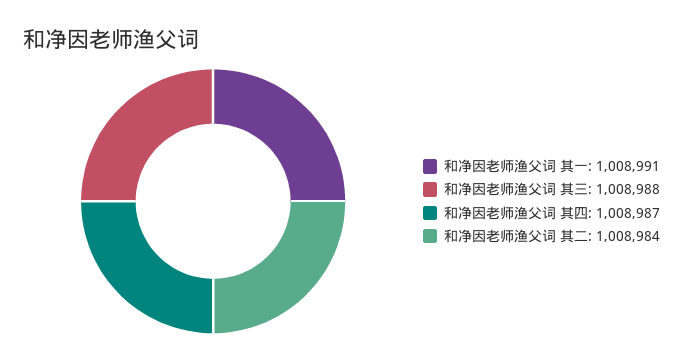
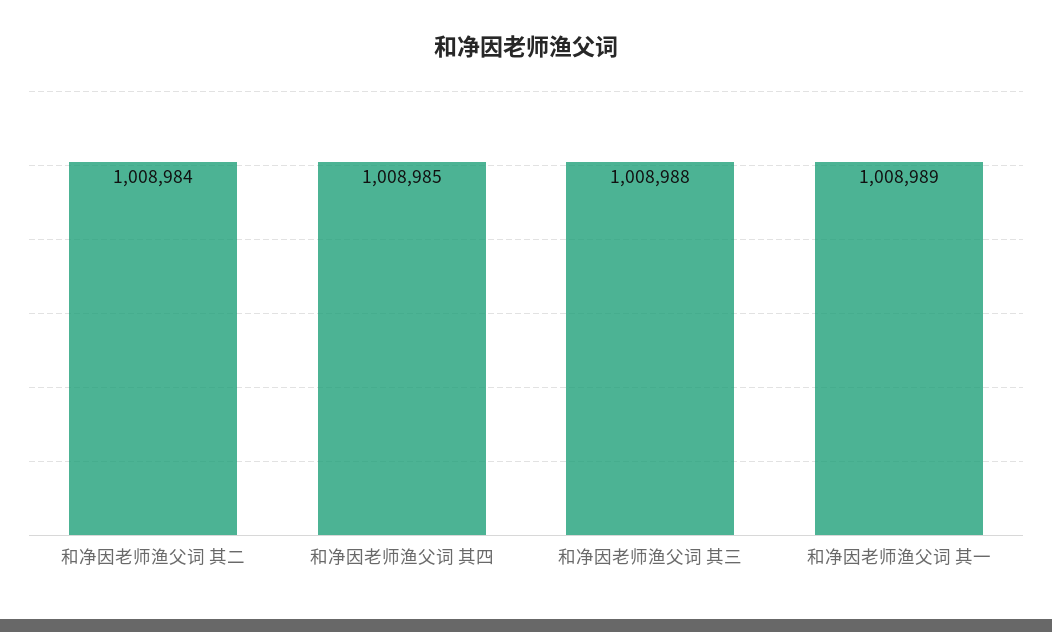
  {
-   "和净因老师渔父词 其一": 1008991,
+   "和净因老师渔父词 其一": 1008989,
    "和净因老师渔父词 其三": 1008988,
-   "和净因老师渔父词 其四": 1008987,
+   "和净因老师渔父词 其四": 1008985,
    "和净因老师渔父词 其二": 1008984
  }

